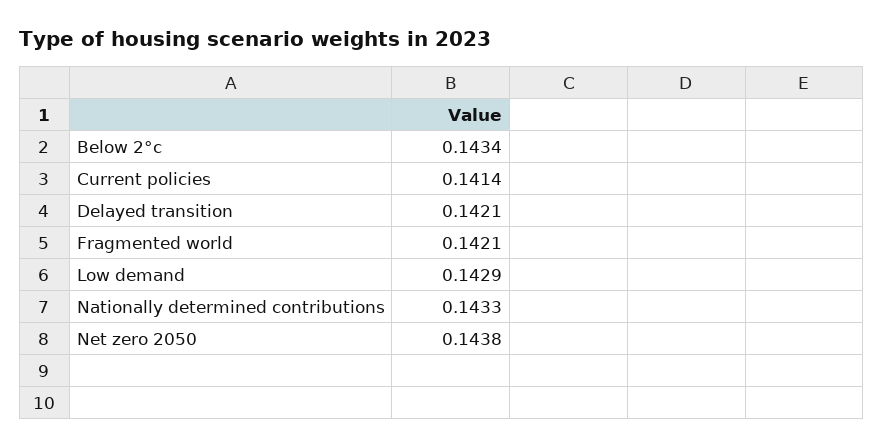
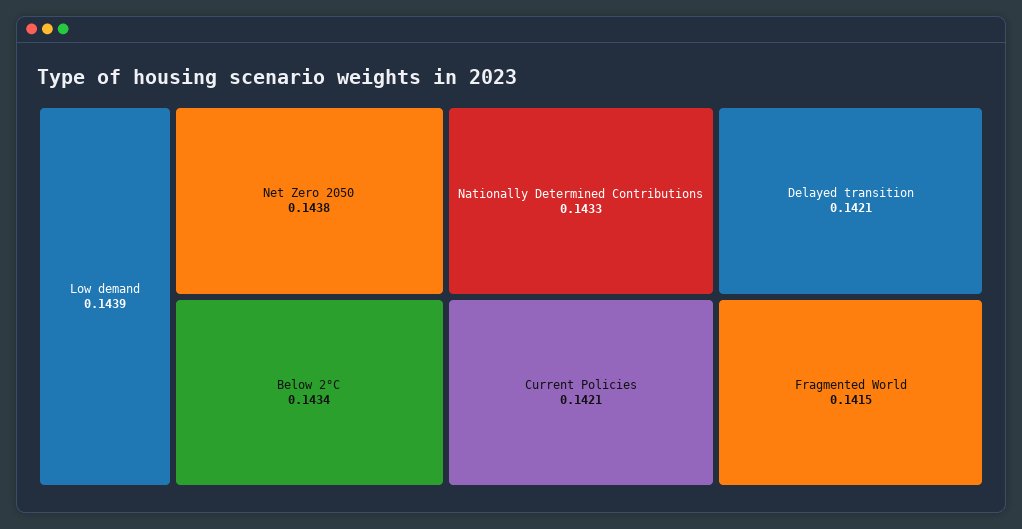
  {
    "Below 2°c": 0.1434,
-   "Current policies": 0.1414,
+   "Current policies": 0.1421,
    "Delayed transition": 0.1421,
-   "Fragmented world": 0.1421,
+   "Fragmented world": 0.1415,
-   "Low demand": 0.1429,
+   "Low demand": 0.1439,
    "Nationally determined contributions": 0.1433,
    "Net zero 2050": 0.1438
  }

